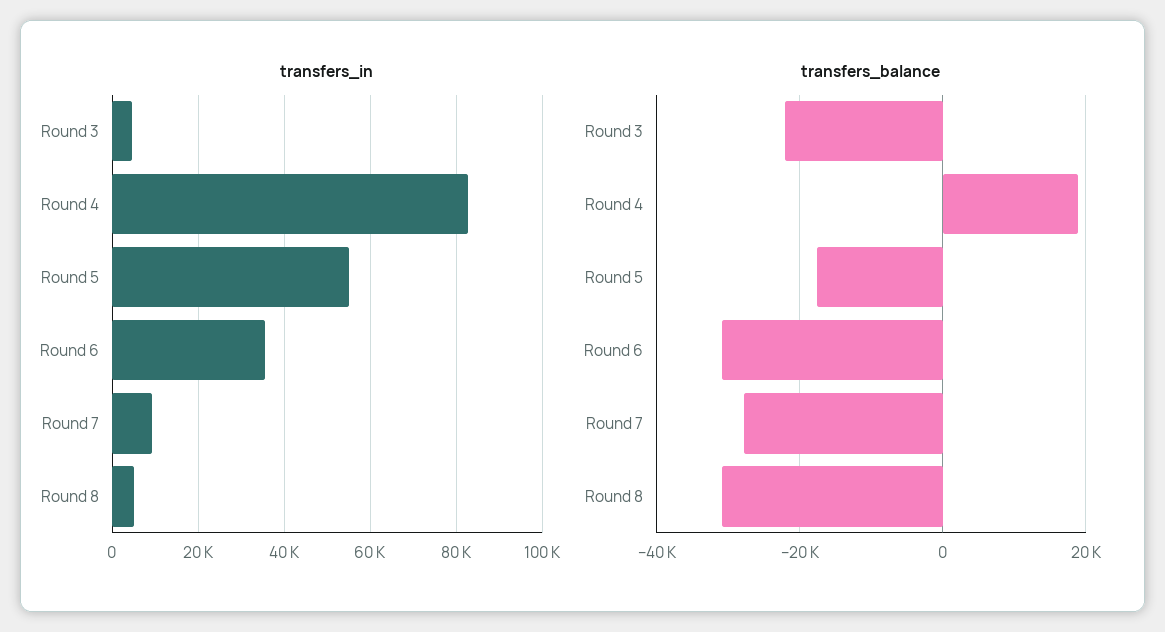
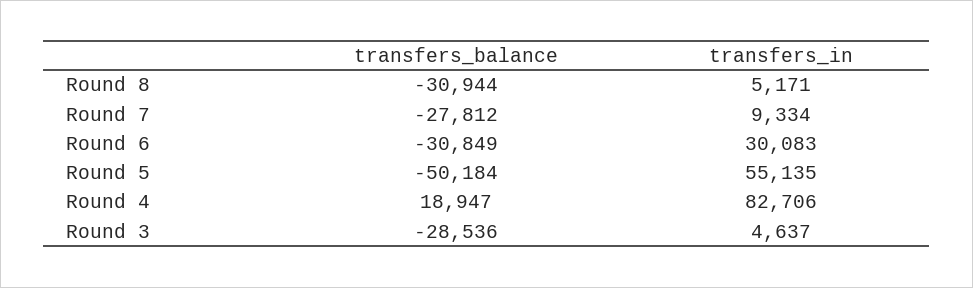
  {
    "transfers_in": {
      "Round 3": 4637,
      "Round 4": 82706,
      "Round 5": 55135,
-     "Round 6": 36000,
+     "Round 6": 30083,
      "Round 7": 9334,
      "Round 8": 5171
    },
    "transfers_balance": {
-     "Round 3": -22000,
+     "Round 3": -28536,
      "Round 4": 18947,
-     "Round 5": -18000,
+     "Round 5": -50184,
      "Round 6": -30849,
      "Round 7": -27812,
      "Round 8": -30944
    }
  }

